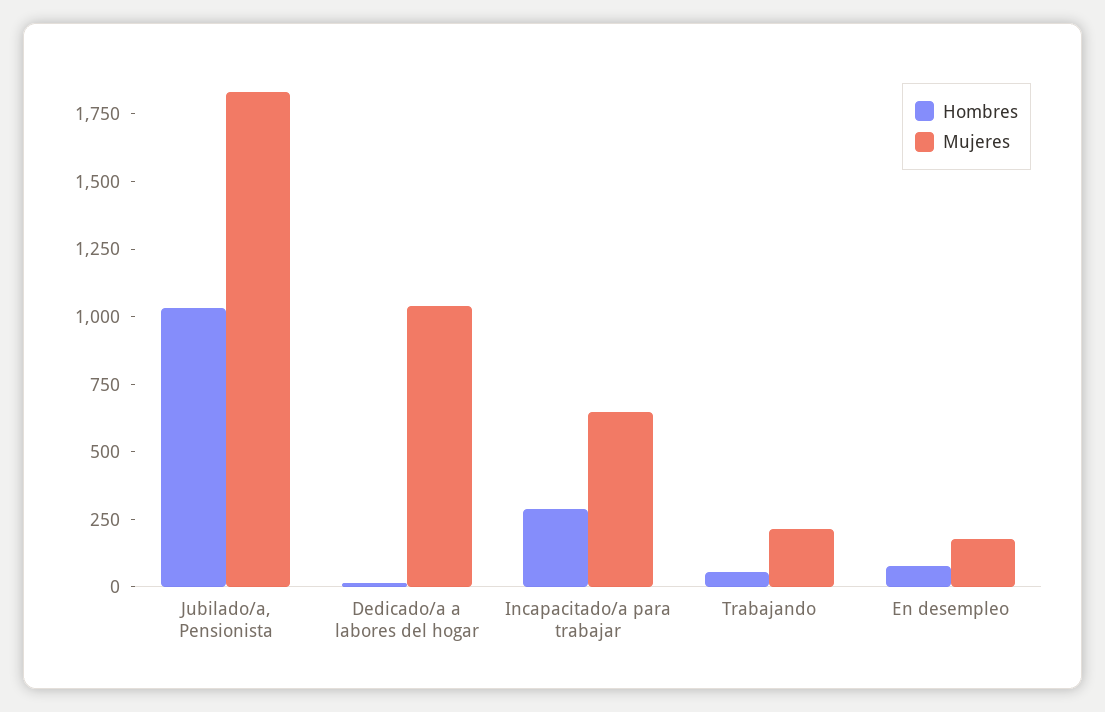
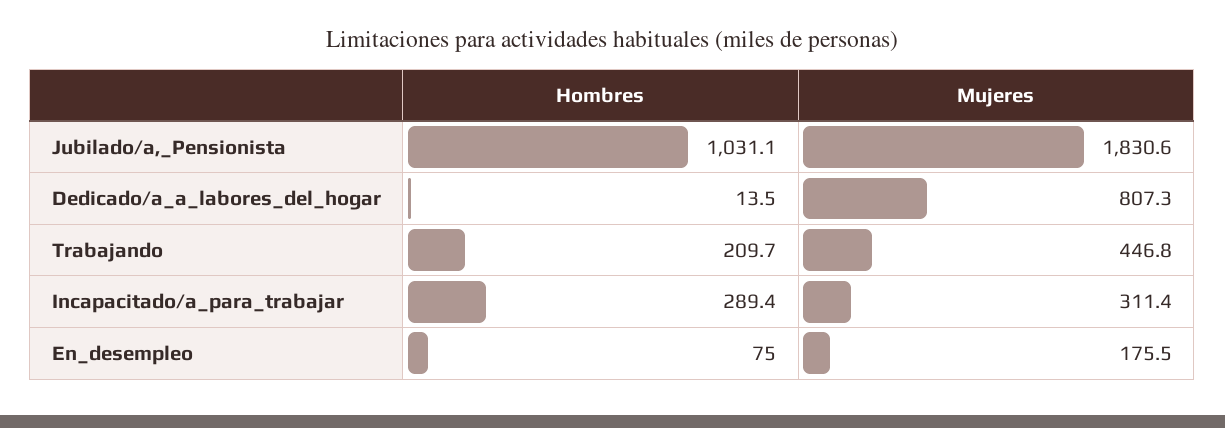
  {
    "Hombres": {
      "Jubilado/a, Pensionista": 1031.1,
      "Dedicado/a a labores del hogar": 13.5,
      "Incapacitado/a para trabajar": 289.4,
-     "Trabajando": 50,
+     "Trabajando": 209.7,
      "En desempleo": 75
    },
    "Mujeres": {
      "Jubilado/a, Pensionista": 1830.6,
-     "Dedicado/a a labores del hogar": 1050,
+     "Dedicado/a a labores del hogar": 807.3,
-     "Incapacitado/a para trabajar": 650,
+     "Incapacitado/a para trabajar": 311.4,
-     "Trabajando": 200,
+     "Trabajando": 446.8,
      "En desempleo": 175.5
    }
  }

